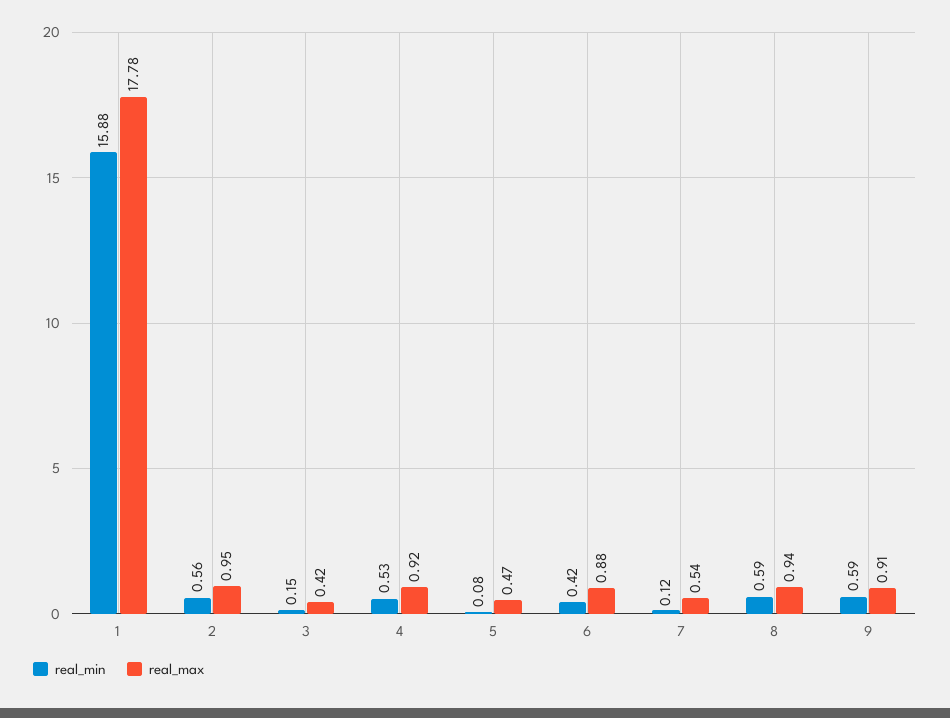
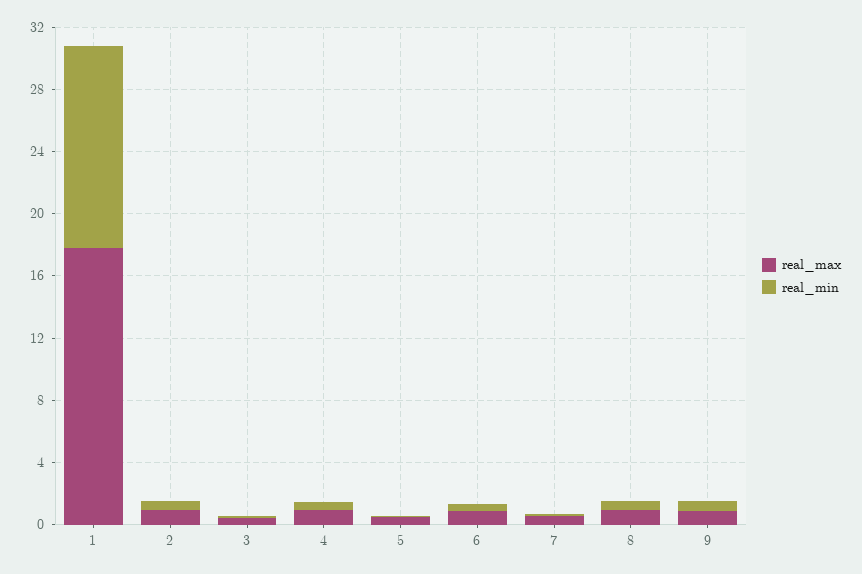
  {
    "real_min": {
-     "1": 15.88,
+     "1": 13,
      "2": 0.56,
      "3": 0.15,
      "4": 0.53,
      "5": 0.08,
      "6": 0.42,
      "7": 0.12,
      "8": 0.59,
      "9": 0.59
    },
    "real_max": {
      "1": 17.78,
      "2": 0.95,
      "3": 0.42,
      "4": 0.92,
      "5": 0.47,
      "6": 0.88,
      "7": 0.54,
      "8": 0.94,
      "9": 0.91
    }
  }

